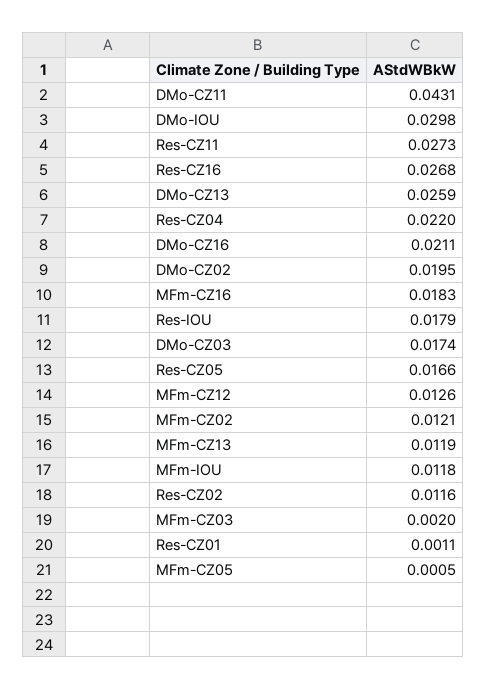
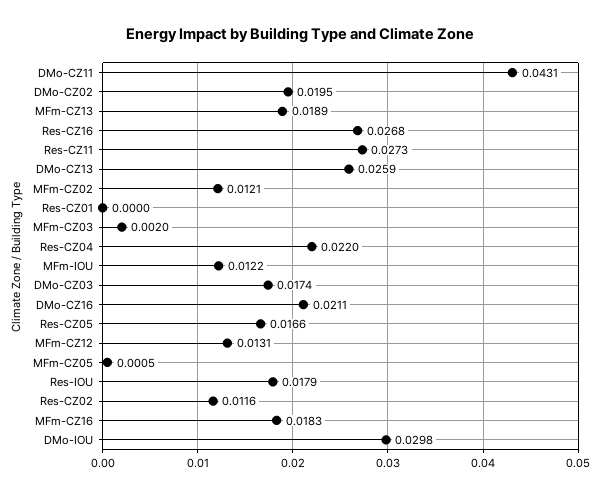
  {
    "DMo-CZ11": 0.0431,
    "DMo-IOU": 0.0298,
    "Res-CZ11": 0.0273,
    "Res-CZ16": 0.0268,
    "DMo-CZ13": 0.0259,
    "Res-CZ04": 0.022,
    "DMo-CZ16": 0.0211,
    "DMo-CZ02": 0.0195,
    "MFm-CZ16": 0.0183,
    "Res-IOU": 0.0179,
    "DMo-CZ03": 0.0174,
    "Res-CZ05": 0.0166,
-   "MFm-CZ12": 0.0126,
+   "MFm-CZ12": 0.0131,
    "MFm-CZ02": 0.0121,
-   "MFm-CZ13": 0.0119,
+   "MFm-CZ13": 0.0189,
-   "MFm-IOU": 0.0118,
+   "MFm-IOU": 0.0122,
    "Res-CZ02": 0.0116,
    "MFm-CZ03": 0.002,
-   "Res-CZ01": 0.0011,
+   "Res-CZ01": 0,
    "MFm-CZ05": 0.0005
  }

